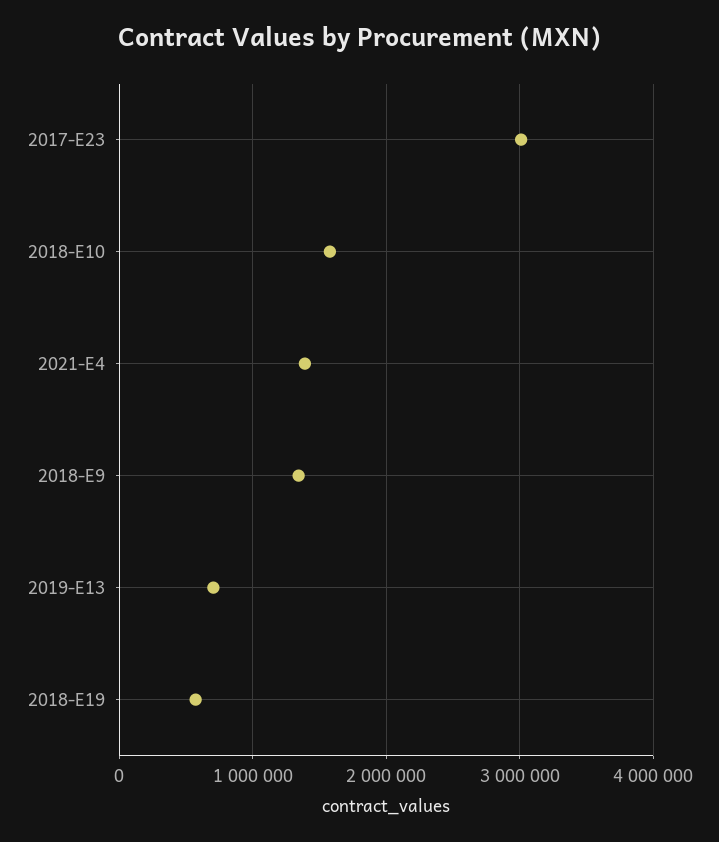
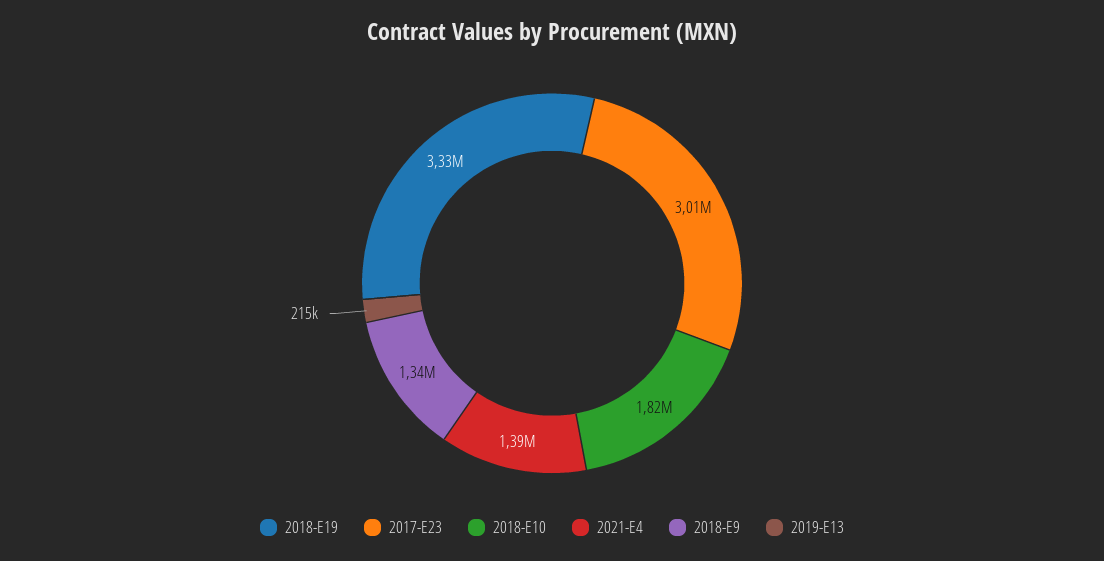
  {
    "2017-E23": 3010000,
-   "2018-E10": 1600000,
+   "2018-E10": 1820000,
    "2021-E4": 1390000,
    "2018-E9": 1340000,
-   "2019-E13": 700000,
+   "2019-E13": 215000,
-   "2018-E19": 600000
+   "2018-E19": 3330000
  }

